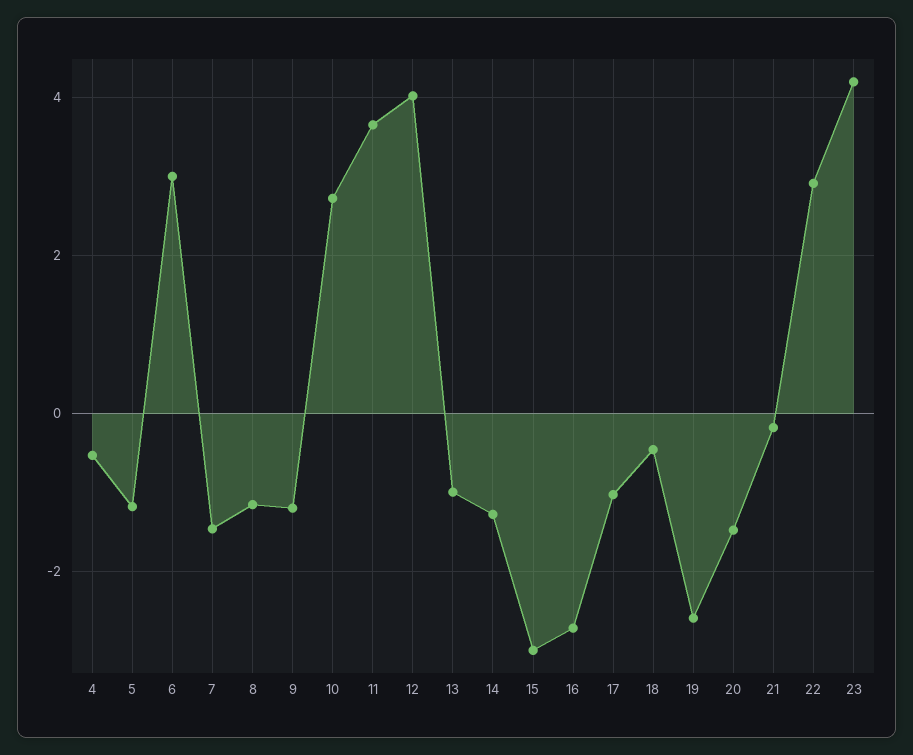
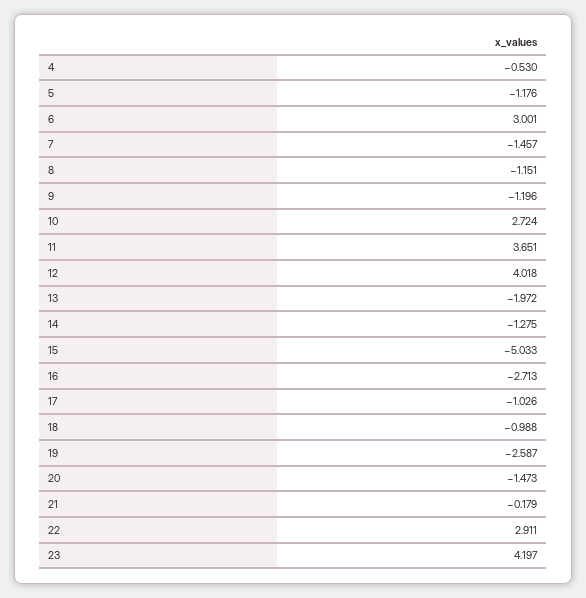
  {
    "4": -0.53,
    "5": -1.176,
    "6": 3.001,
    "7": -1.457,
    "8": -1.151,
    "9": -1.196,
    "10": 2.724,
    "11": 3.651,
    "12": 4.018,
-   "13": -1,
+   "13": -1.972,
    "14": -1.275,
-   "15": -3,
+   "15": -5.033,
    "16": -2.713,
    "17": -1.026,
-   "18": -0.4,
+   "18": -0.988,
    "19": -2.587,
    "20": -1.473,
    "21": -0.179,
    "22": 2.911,
    "23": 4.197
  }

